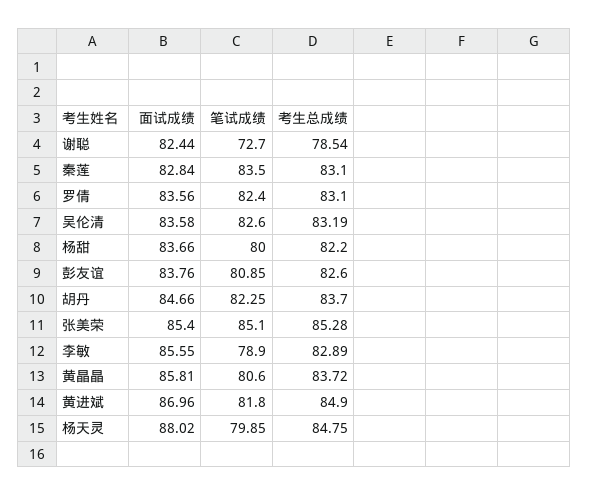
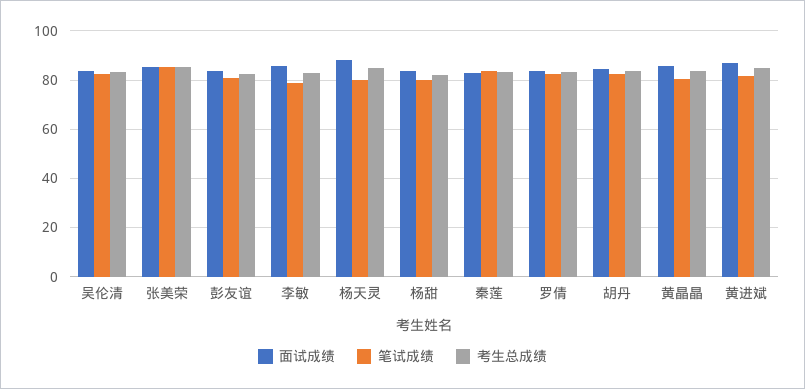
  {
    "面试成绩": {
-     "谢聪": 82.44,
      "秦莲": 82.84,
      "罗倩": 83.56,
      "吴伦清": 83.58,
      "杨甜": 83.66,
      "彭友谊": 83.76,
      "胡丹": 84.66,
      "张美荣": 85.4,
      "李敏": 85.55,
      "黄晶晶": 85.81,
      "黄进斌": 86.96,
      "杨天灵": 88.02
    },
    "笔试成绩": {
-     "谢聪": 72.7,
      "秦莲": 83.5,
      "罗倩": 82.4,
      "吴伦清": 82.6,
      "杨甜": 80,
      "彭友谊": 80.85,
      "胡丹": 82.25,
      "张美荣": 85.1,
      "李敏": 78.9,
      "黄晶晶": 80.6,
      "黄进斌": 81.8,
      "杨天灵": 79.85
    },
    "考生总成绩": {
-     "谢聪": 78.54,
      "秦莲": 83.1,
      "罗倩": 83.1,
      "吴伦清": 83.19,
      "杨甜": 82.2,
      "彭友谊": 82.6,
      "胡丹": 83.7,
      "张美荣": 85.28,
      "李敏": 82.89,
      "黄晶晶": 83.72,
      "黄进斌": 84.9,
      "杨天灵": 84.75
    }
  }

